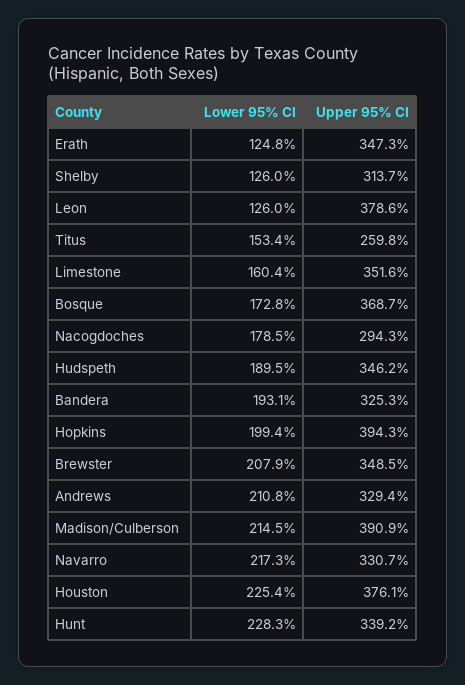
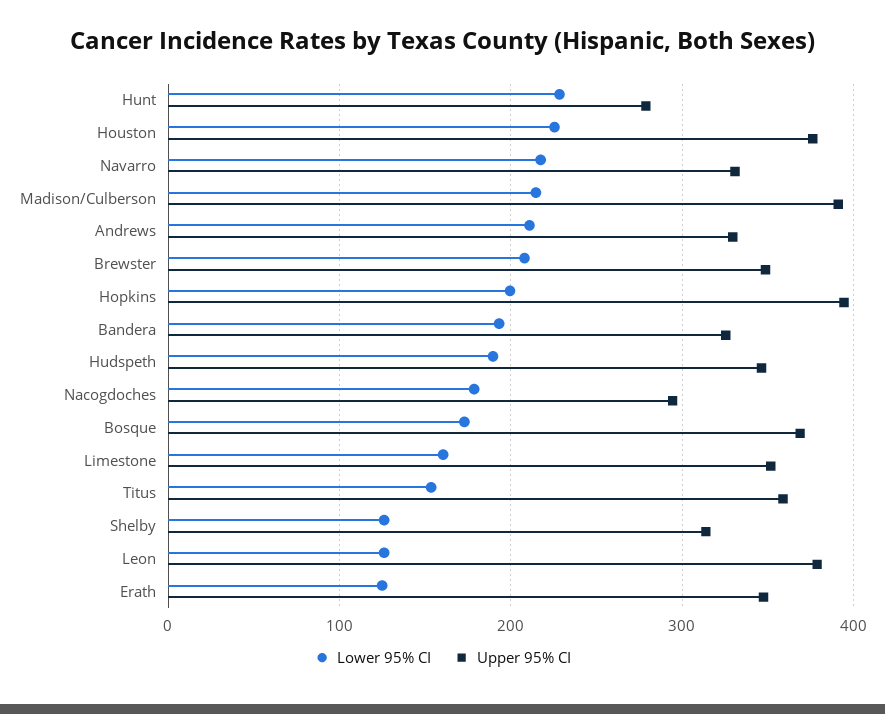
  {
    "Lower 95% CI": {
      "Erath": 124.8,
      "Shelby": 126,
      "Leon": 126,
      "Titus": 153.4,
      "Limestone": 160.4,
      "Bosque": 172.8,
      "Nacogdoches": 178.5,
      "Hudspeth": 189.5,
      "Bandera": 193.1,
      "Hopkins": 199.4,
      "Brewster": 207.9,
      "Andrews": 210.8,
      "Madison/Culberson": 214.5,
      "Navarro": 217.3,
      "Houston": 225.4,
      "Hunt": 228.3
    },
    "Upper 95% CI": {
      "Erath": 347.3,
      "Shelby": 313.7,
      "Leon": 378.6,
-     "Titus": 259.8,
+     "Titus": 360,
      "Limestone": 351.6,
      "Bosque": 368.7,
      "Nacogdoches": 294.3,
      "Hudspeth": 346.2,
      "Bandera": 325.3,
      "Hopkins": 394.3,
      "Brewster": 348.5,
      "Andrews": 329.4,
      "Madison/Culberson": 390.9,
      "Navarro": 330.7,
      "Houston": 376.1,
-     "Hunt": 339.2
+     "Hunt": 280
    }
  }

